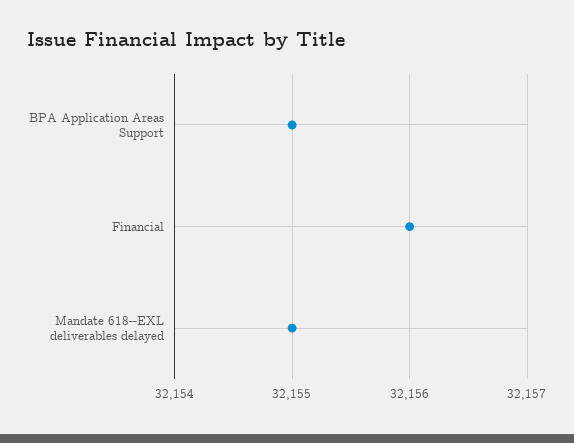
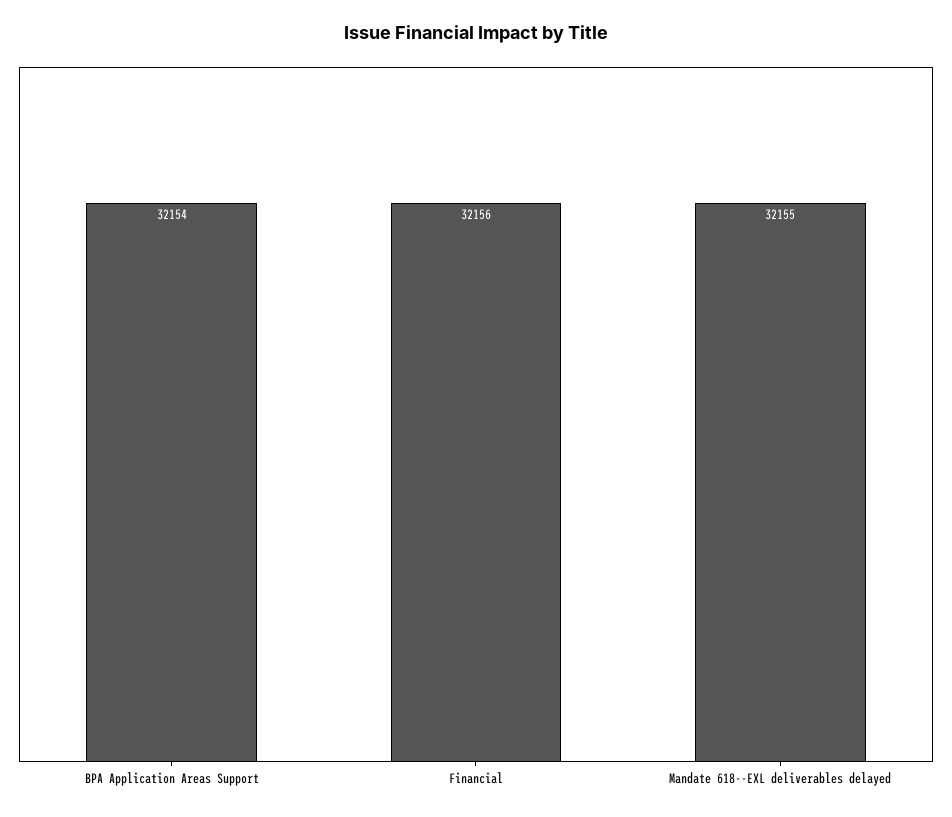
  {
-   "BPA Application Areas Support": 32155,
+   "BPA Application Areas Support": 32154,
    "Financial": 32156,
    "Mandate 618--EXL deliverables delayed": 32155
  }

